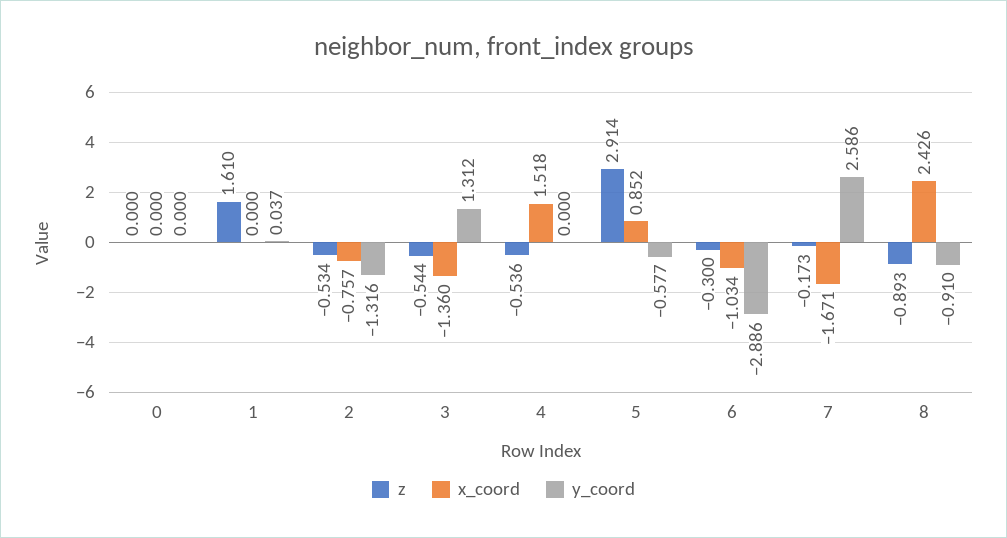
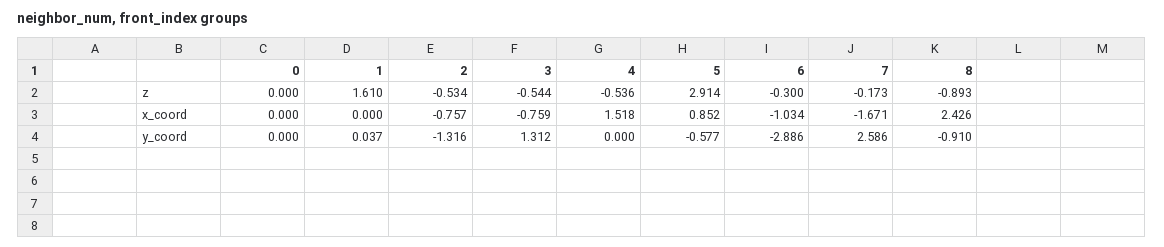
  {
    "z": {
      "0": 0,
      "1": 1.61,
      "2": -0.534,
      "3": -0.544,
      "4": -0.536,
      "5": 2.914,
      "6": -0.3,
      "7": -0.173,
      "8": -0.893
    },
    "x_coord": {
      "0": 0,
      "1": 0,
      "2": -0.757,
-     "3": -1.36,
+     "3": -0.759,
      "4": 1.518,
      "5": 0.852,
      "6": -1.034,
      "7": -1.671,
      "8": 2.426
    },
    "y_coord": {
      "0": 0,
      "1": 0.037,
      "2": -1.316,
      "3": 1.312,
      "4": 0,
      "5": -0.577,
      "6": -2.886,
      "7": 2.586,
      "8": -0.91
    }
  }

